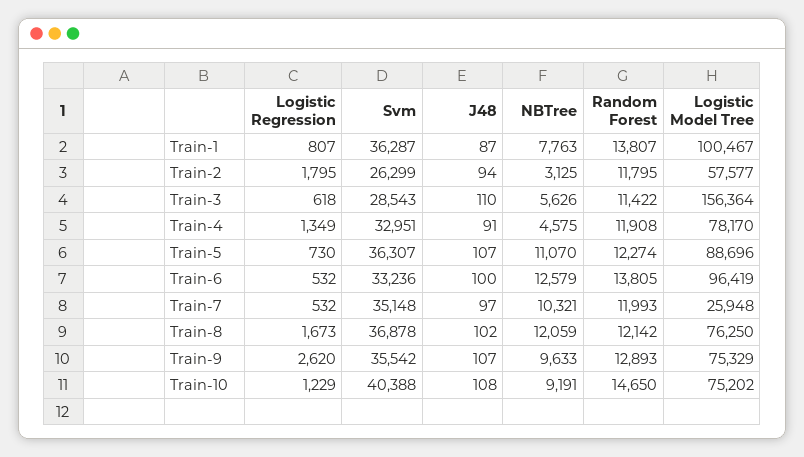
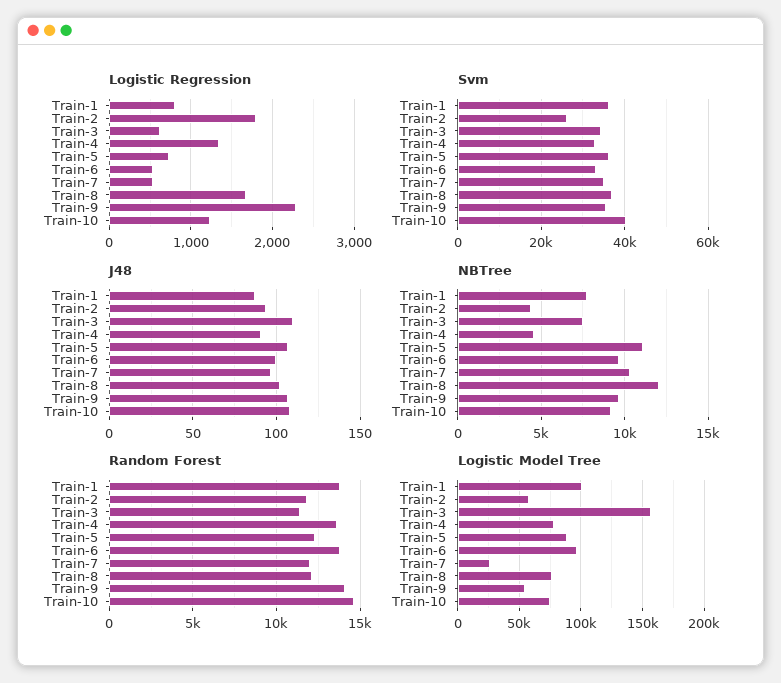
  {
    "Logistic Regression": {
      "Train-1": 807,
      "Train-2": 1795,
      "Train-3": 618,
      "Train-4": 1349,
      "Train-5": 730,
      "Train-6": 532,
      "Train-7": 532,
      "Train-8": 1673,
-     "Train-9": 2620,
+     "Train-9": 2300,
      "Train-10": 1229
    },
    "Svm": {
      "Train-1": 36287,
      "Train-2": 26299,
-     "Train-3": 28543,
+     "Train-3": 34000,
      "Train-4": 32951,
      "Train-5": 36307,
      "Train-6": 33236,
      "Train-7": 35148,
      "Train-8": 36878,
      "Train-9": 35542,
      "Train-10": 40388
    },
    "J48": {
      "Train-1": 87,
      "Train-2": 94,
      "Train-3": 110,
      "Train-4": 91,
      "Train-5": 107,
      "Train-6": 100,
      "Train-7": 97,
      "Train-8": 102,
      "Train-9": 107,
      "Train-10": 108
    },
    "NBTree": {
      "Train-1": 7763,
-     "Train-2": 3125,
+     "Train-2": 4500,
-     "Train-3": 5626,
+     "Train-3": 7500,
      "Train-4": 4575,
      "Train-5": 11070,
-     "Train-6": 12579,
+     "Train-6": 9500,
      "Train-7": 10321,
      "Train-8": 12059,
      "Train-9": 9633,
      "Train-10": 9191
    },
    "Random Forest": {
      "Train-1": 13807,
      "Train-2": 11795,
      "Train-3": 11422,
-     "Train-4": 11908,
+     "Train-4": 13500,
      "Train-5": 12274,
      "Train-6": 13805,
      "Train-7": 11993,
      "Train-8": 12142,
-     "Train-9": 12893,
+     "Train-9": 14000,
      "Train-10": 14650
    },
    "Logistic Model Tree": {
      "Train-1": 100467,
      "Train-2": 57577,
      "Train-3": 156364,
      "Train-4": 78170,
      "Train-5": 88696,
      "Train-6": 96419,
      "Train-7": 25948,
      "Train-8": 76250,
-     "Train-9": 75329,
+     "Train-9": 55000,
      "Train-10": 75202
    }
  }

